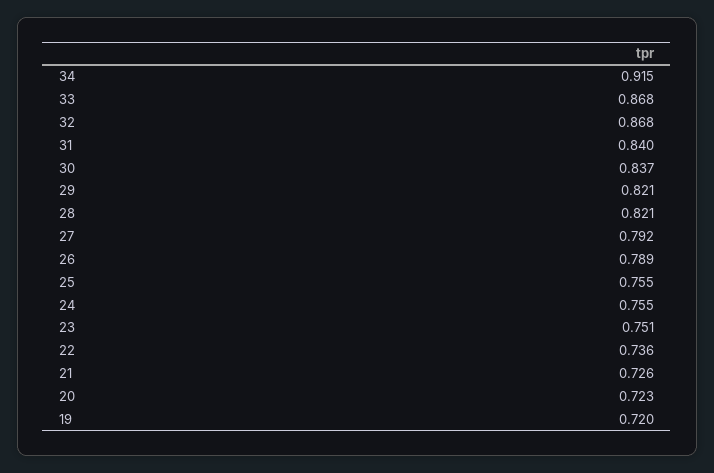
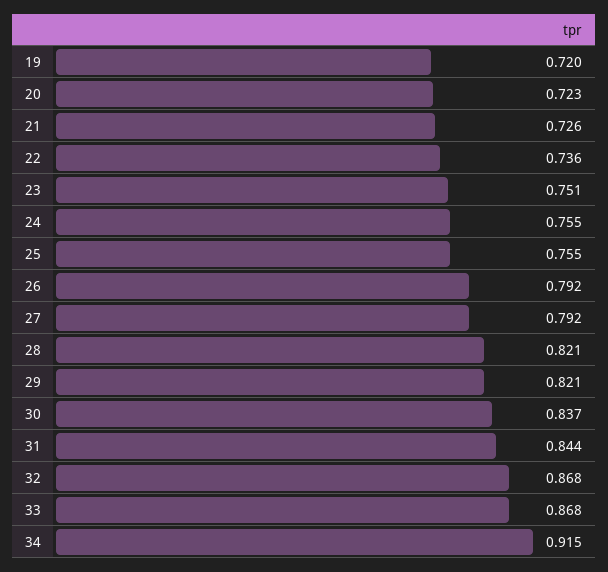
  {
    "34": 0.915,
    "33": 0.868,
    "32": 0.868,
-   "31": 0.84,
+   "31": 0.844,
    "30": 0.837,
    "29": 0.821,
    "28": 0.821,
    "27": 0.792,
-   "26": 0.789,
+   "26": 0.792,
    "25": 0.755,
    "24": 0.755,
    "23": 0.751,
    "22": 0.736,
    "21": 0.726,
    "20": 0.723,
    "19": 0.72
  }

